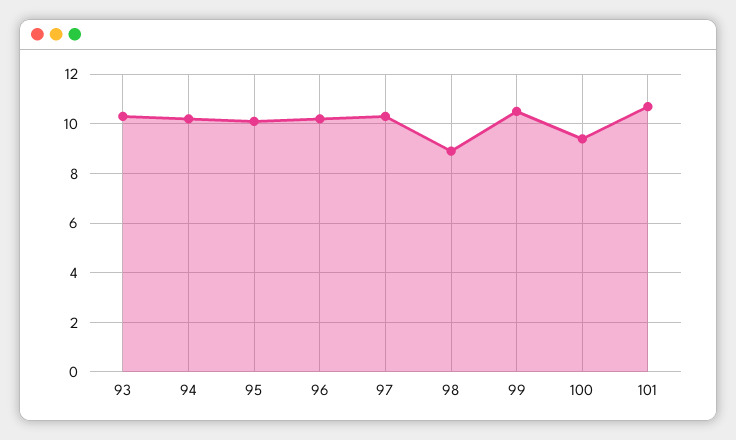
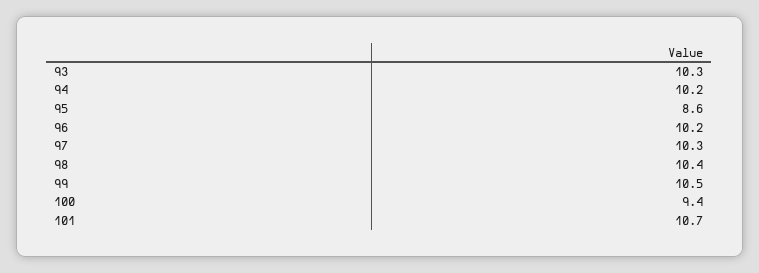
  {
    "93": 10.3,
    "94": 10.2,
-   "95": 10,
+   "95": 8.6,
    "96": 10.2,
    "97": 10.3,
-   "98": 9,
+   "98": 10.4,
    "99": 10.5,
    "100": 9.4,
    "101": 10.7
  }

